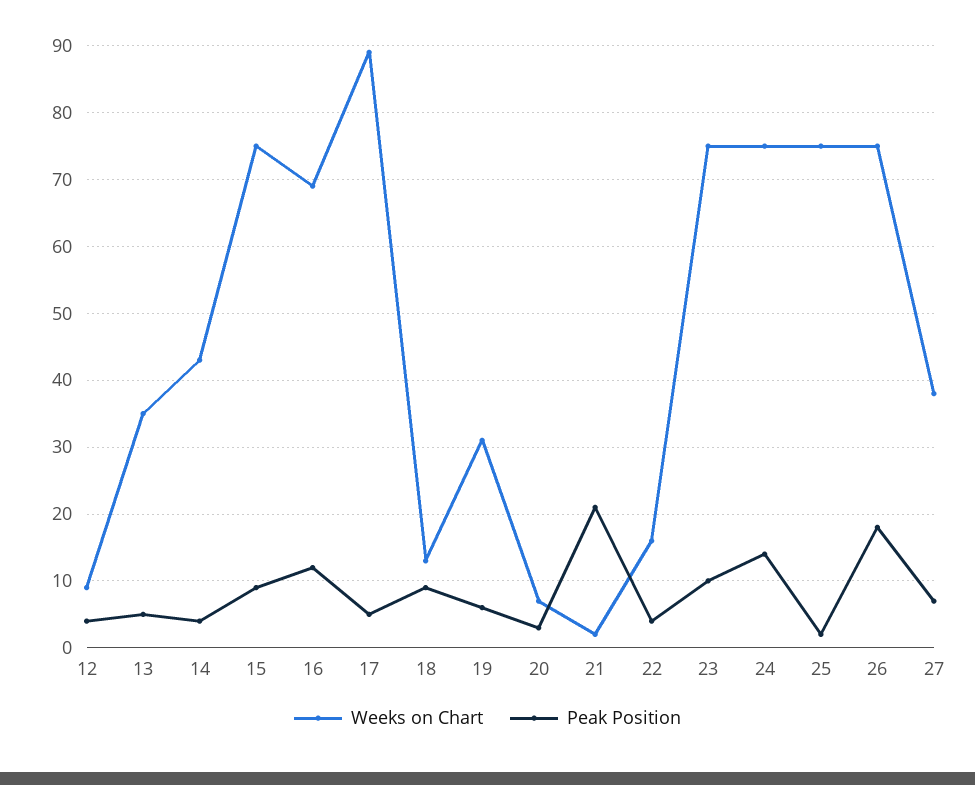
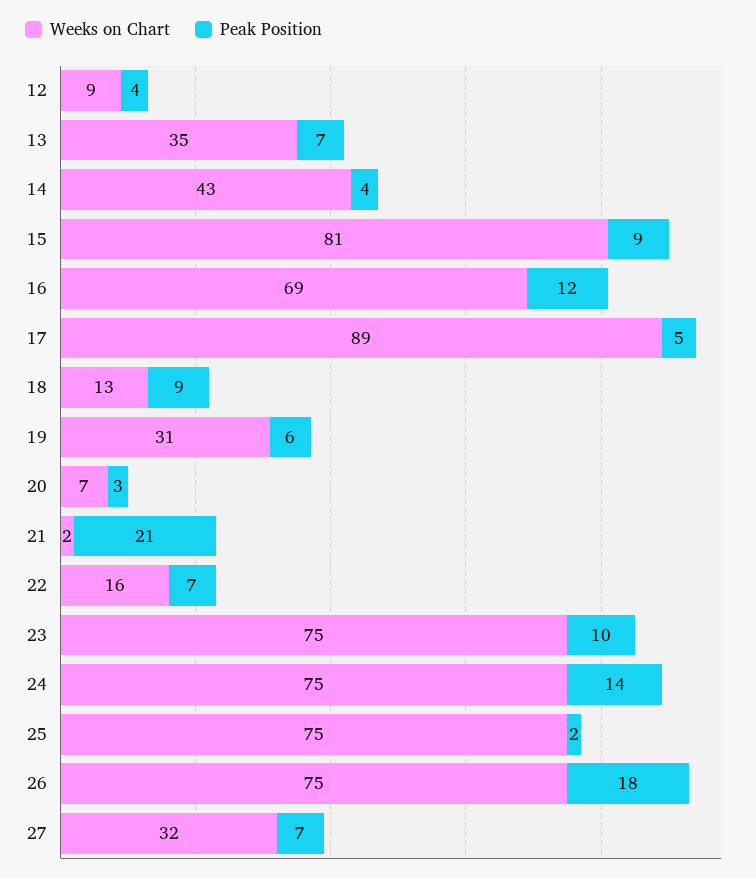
  {
    "Weeks on Chart": {
      "12": 9,
      "13": 35,
      "14": 43,
-     "15": 75,
+     "15": 81,
      "16": 69,
      "17": 89,
      "18": 13,
      "19": 31,
      "20": 7,
      "21": 2,
      "22": 16,
      "23": 75,
      "24": 75,
      "25": 75,
      "26": 75,
-     "27": 38
+     "27": 32
    },
    "Peak Position": {
      "12": 4,
-     "13": 5,
+     "13": 7,
      "14": 4,
      "15": 9,
      "16": 12,
      "17": 5,
      "18": 9,
      "19": 6,
      "20": 3,
      "21": 21,
-     "22": 4,
+     "22": 7,
      "23": 10,
      "24": 14,
      "25": 2,
      "26": 18,
      "27": 7
    }
  }

